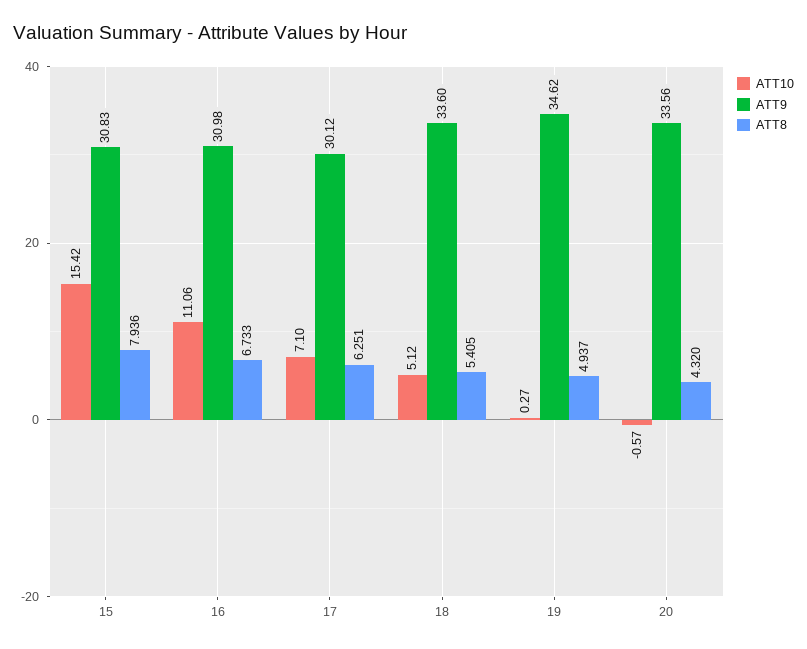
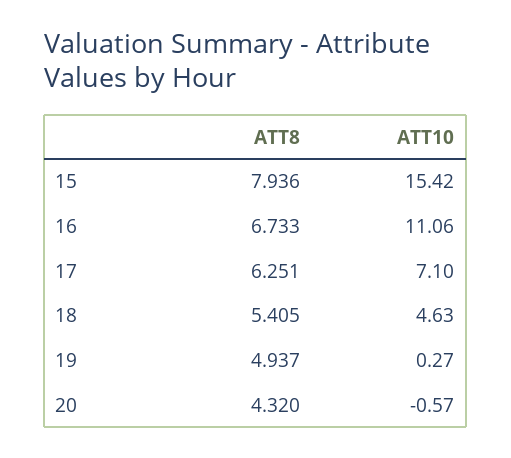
  {
    "ATT10": {
      "15": 15.42,
      "16": 11.06,
      "17": 7.1,
-     "18": 5.12,
+     "18": 4.63,
      "19": 0.27,
      "20": -0.57
    },
-   "ATT9": {
-     "15": 30.83,
-     "16": 30.98,
-     "17": 30.12,
-     "18": 33.6,
-     "19": 34.62,
-     "20": 33.56
-   },
    "ATT8": {
      "15": 7.936,
      "16": 6.733,
      "17": 6.251,
      "18": 5.405,
      "19": 4.937,
      "20": 4.32
    }
  }

